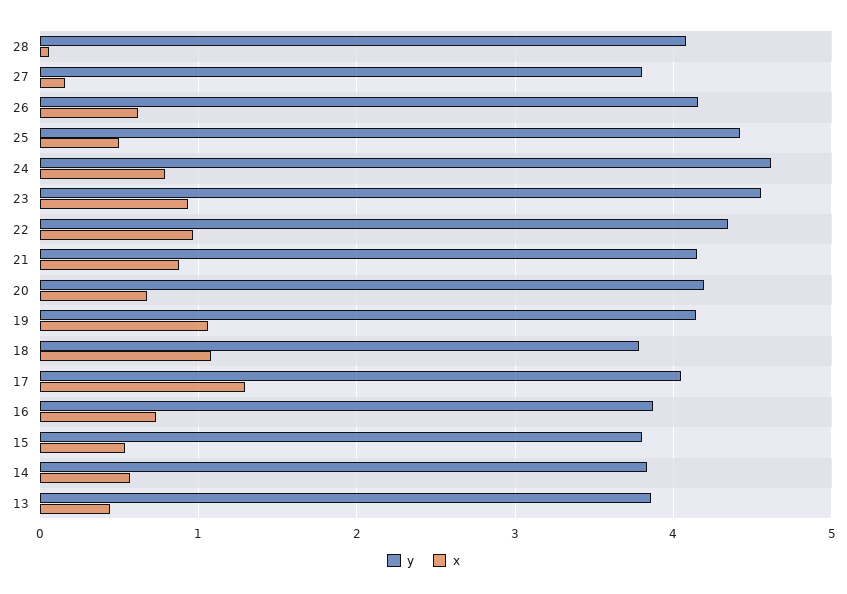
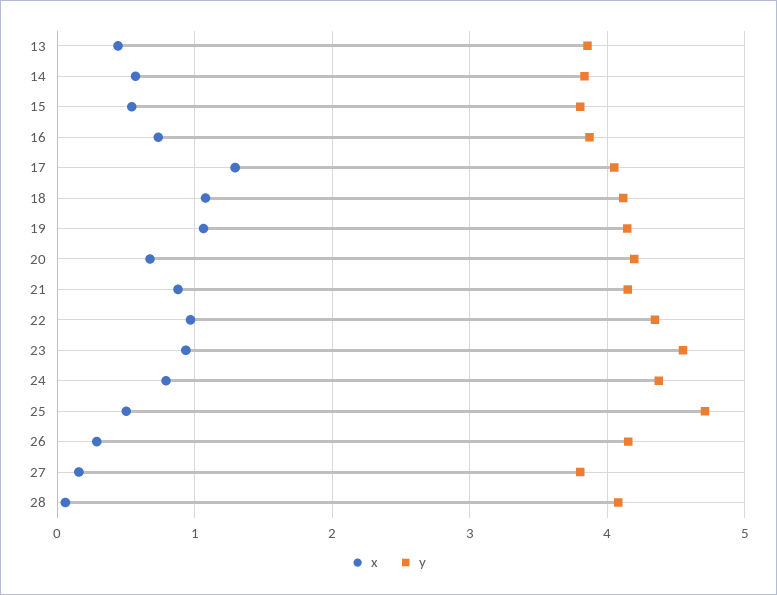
  {
    "y": {
      "28": 4.1,
      "27": 3.8,
      "26": 4.2,
-     "25": 4.4,
+     "25": 4.7,
-     "24": 4.6,
+     "24": 4.4,
      "23": 4.6,
      "22": 4.3,
      "21": 4.1,
      "20": 4.2,
      "19": 4.1,
-     "18": 3.8,
+     "18": 4.1,
      "17": 4.1,
      "16": 3.9,
      "15": 3.8,
      "14": 3.8,
      "13": 3.9
    },
    "x": {
      "28": 0.1,
      "27": 0.2,
-     "26": 0.6,
+     "26": 0.3,
      "25": 0.5,
      "24": 0.8,
      "23": 0.9,
      "22": 1,
      "21": 0.9,
      "20": 0.7,
      "19": 1.1,
      "18": 1.1,
      "17": 1.3,
      "16": 0.7,
      "15": 0.5,
      "14": 0.6,
      "13": 0.4
    }
  }

